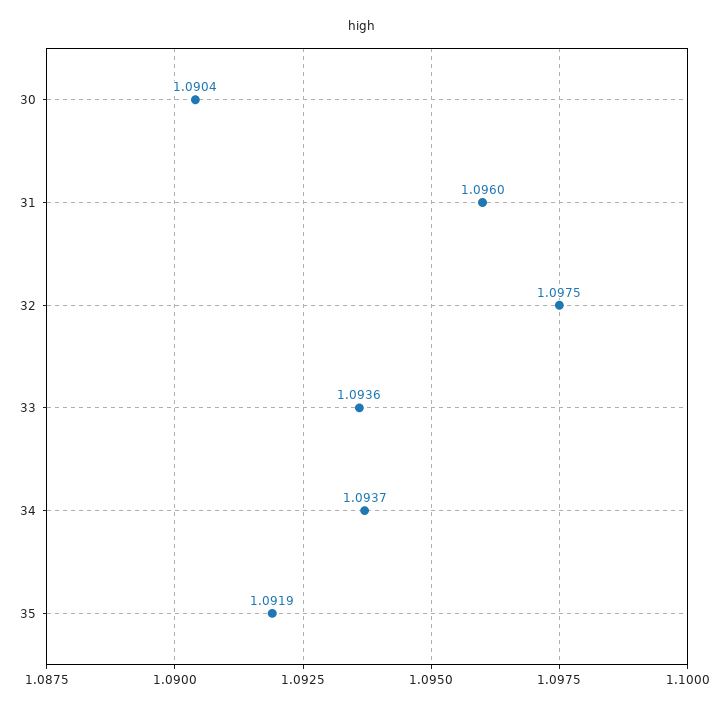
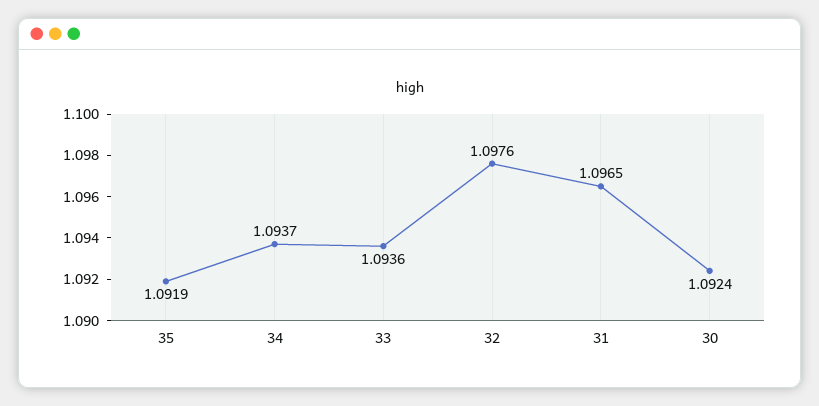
  {
-   "30": 1.0904,
+   "30": 1.0924,
-   "31": 1.096,
+   "31": 1.0965,
-   "32": 1.0975,
+   "32": 1.0976,
    "33": 1.0936,
    "34": 1.0937,
    "35": 1.0919
  }

